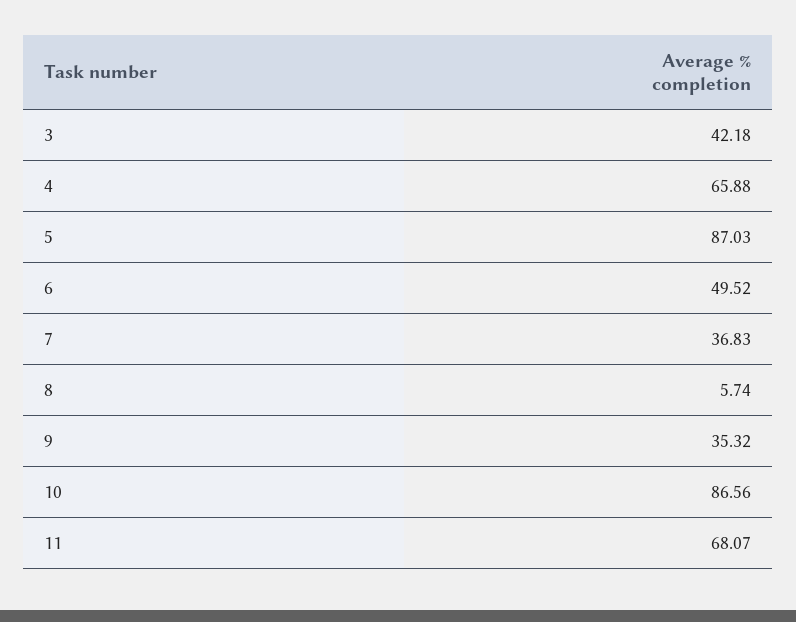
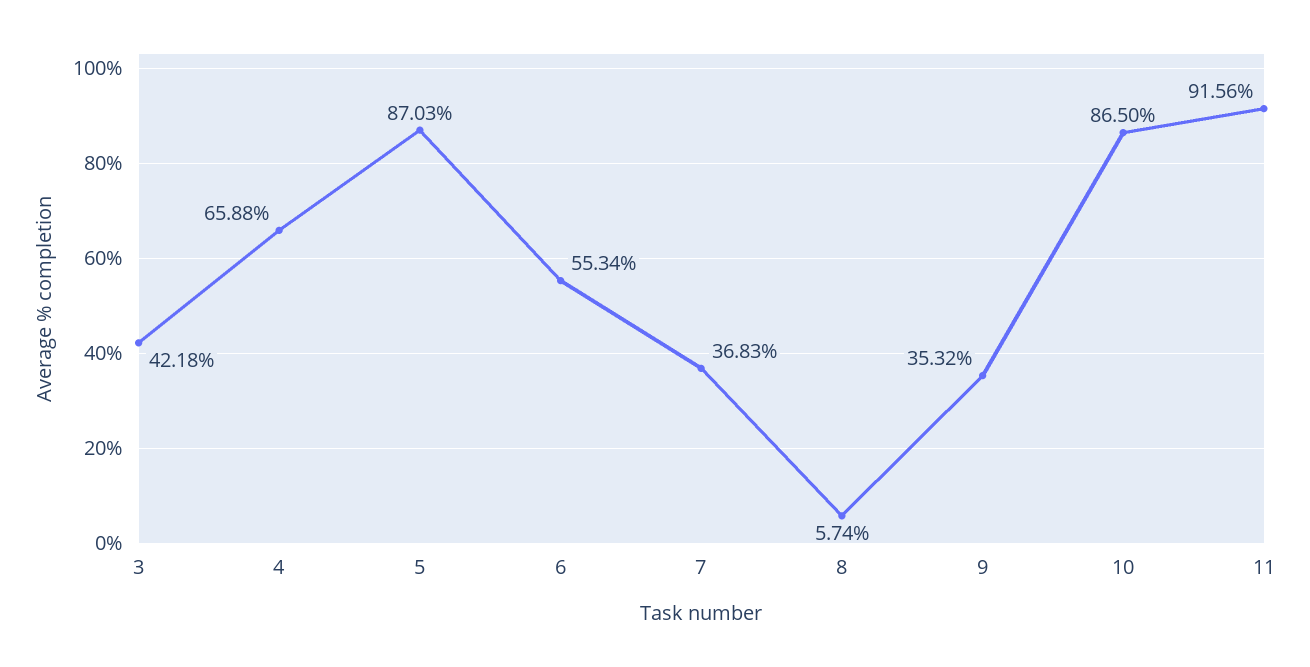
  {
    "3": 42.18,
    "4": 65.88,
    "5": 87.03,
-   "6": 49.52,
+   "6": 55.34,
    "7": 36.83,
    "8": 5.74,
    "9": 35.32,
-   "10": 86.56,
+   "10": 86.5,
-   "11": 68.07
+   "11": 91.56
  }

